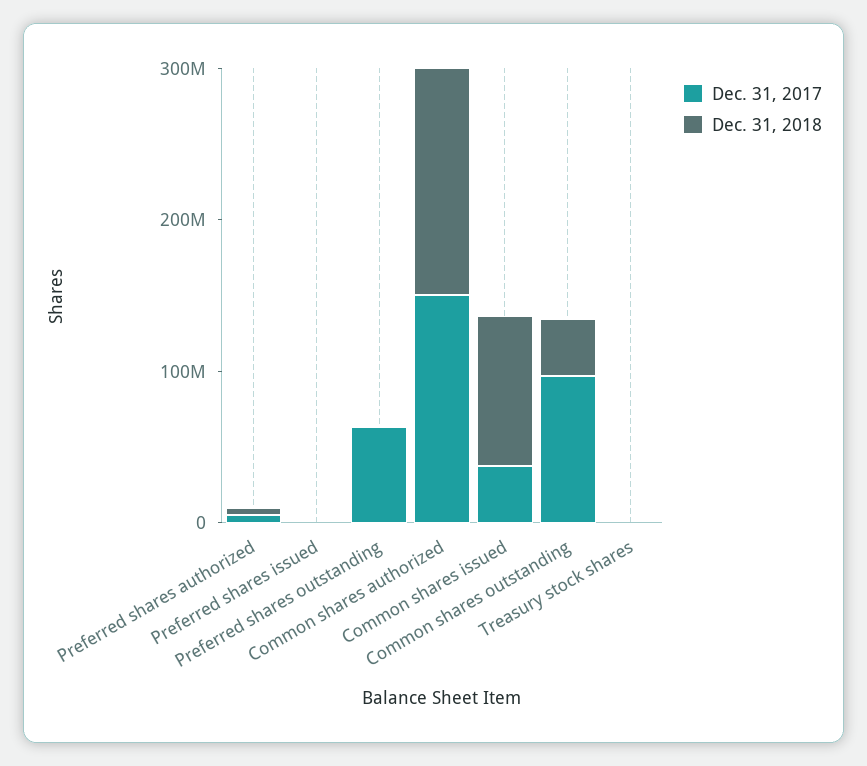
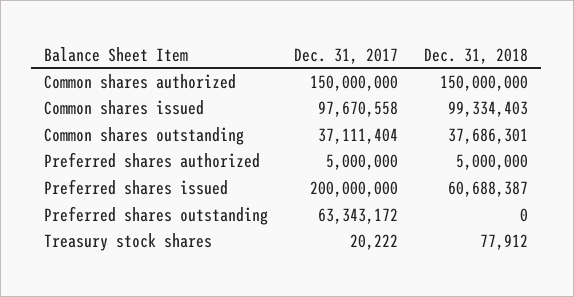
  {
    "Dec. 31, 2017": {
      "Preferred shares authorized": 5000000,
-     "Preferred shares issued": 0,
+     "Preferred shares issued": 200000000,
      "Preferred shares outstanding": 63343172,
      "Common shares authorized": 150000000,
-     "Common shares issued": 40000000,
+     "Common shares issued": 97670558,
-     "Common shares outstanding": 100000000,
+     "Common shares outstanding": 37111404,
      "Treasury stock shares": 20222
    },
    "Dec. 31, 2018": {
      "Preferred shares authorized": 5000000,
-     "Preferred shares issued": 0,
+     "Preferred shares issued": 60688387,
      "Preferred shares outstanding": 0,
      "Common shares authorized": 150000000,
      "Common shares issued": 99334403,
      "Common shares outstanding": 37686301,
      "Treasury stock shares": 77912
    }
  }

